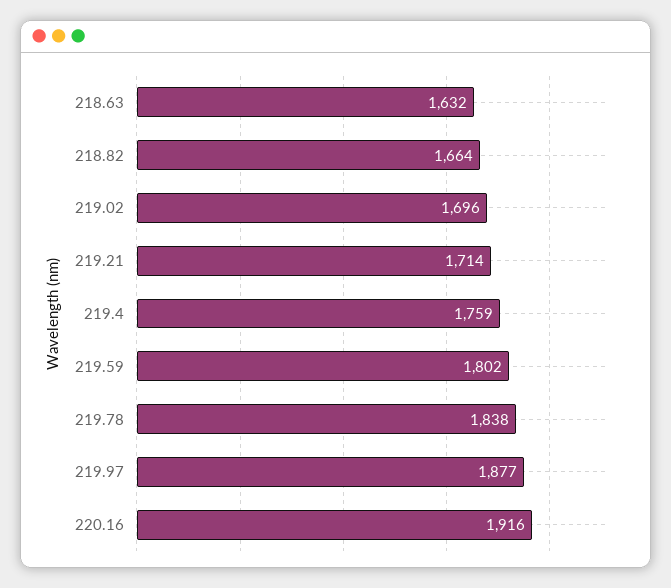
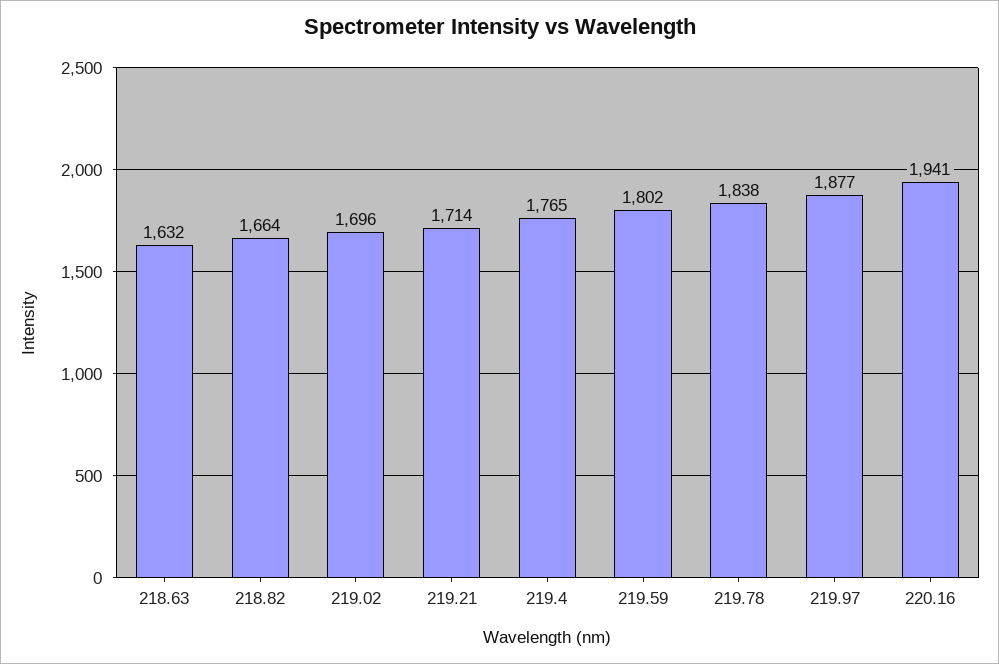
  {
    "218.63": 1632,
    "218.82": 1664,
    "219.02": 1696,
    "219.21": 1714,
-   "219.4": 1759,
+   "219.4": 1765,
    "219.59": 1802,
    "219.78": 1838,
    "219.97": 1877,
-   "220.16": 1916
+   "220.16": 1941
  }

